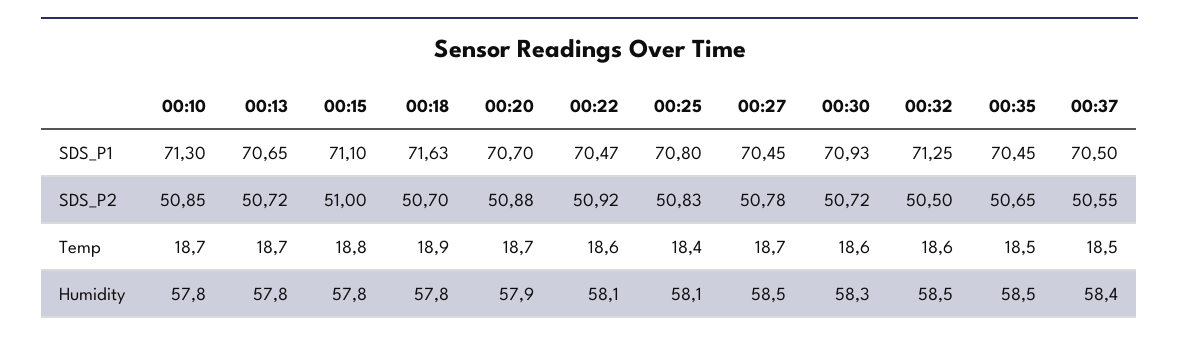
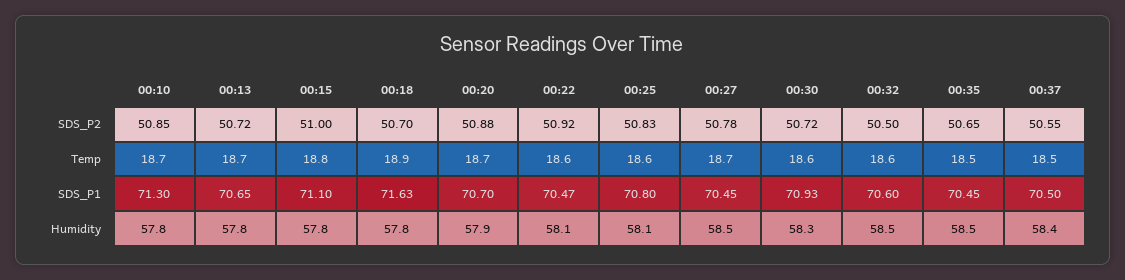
  {
    "00:10": {
      "SDS_P1": 71.3,
      "SDS_P2": 50.85,
      "Temp": 18.7,
      "Humidity": 57.8
    },
    "00:13": {
      "SDS_P1": 70.65,
      "SDS_P2": 50.72,
      "Temp": 18.7,
      "Humidity": 57.8
    },
    "00:15": {
      "SDS_P1": 71.1,
      "SDS_P2": 51,
      "Temp": 18.8,
      "Humidity": 57.8
    },
    "00:18": {
      "SDS_P1": 71.63,
      "SDS_P2": 50.7,
      "Temp": 18.9,
      "Humidity": 57.8
    },
    "00:20": {
      "SDS_P1": 70.7,
      "SDS_P2": 50.88,
      "Temp": 18.7,
      "Humidity": 57.9
    },
    "00:22": {
      "SDS_P1": 70.47,
      "SDS_P2": 50.92,
      "Temp": 18.6,
      "Humidity": 58.1
    },
    "00:25": {
      "SDS_P1": 70.8,
      "SDS_P2": 50.83,
-     "Temp": 18.4,
+     "Temp": 18.6,
      "Humidity": 58.1
    },
    "00:27": {
      "SDS_P1": 70.45,
      "SDS_P2": 50.78,
      "Temp": 18.7,
      "Humidity": 58.5
    },
    "00:30": {
      "SDS_P1": 70.93,
      "SDS_P2": 50.72,
      "Temp": 18.6,
      "Humidity": 58.3
    },
    "00:32": {
-     "SDS_P1": 71.25,
+     "SDS_P1": 70.6,
      "SDS_P2": 50.5,
      "Temp": 18.6,
      "Humidity": 58.5
    },
    "00:35": {
      "SDS_P1": 70.45,
      "SDS_P2": 50.65,
      "Temp": 18.5,
      "Humidity": 58.5
    },
    "00:37": {
      "SDS_P1": 70.5,
      "SDS_P2": 50.55,
      "Temp": 18.5,
      "Humidity": 58.4
    }
  }

